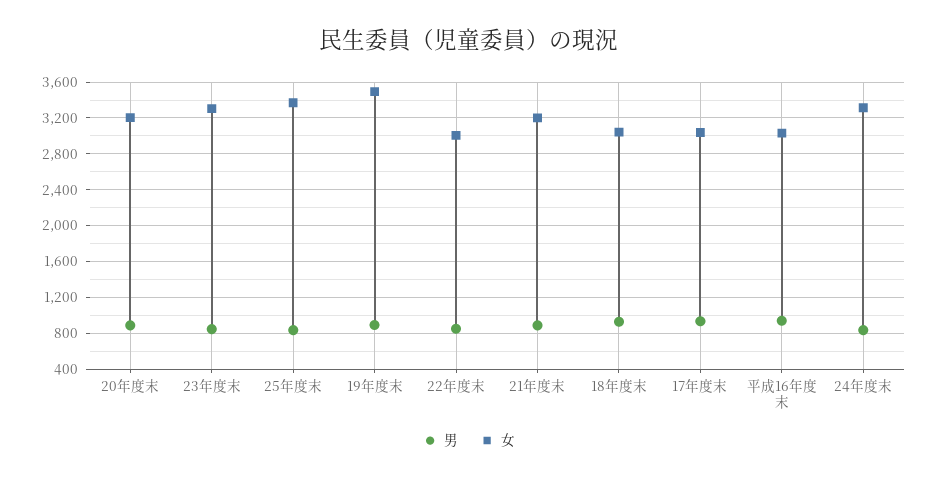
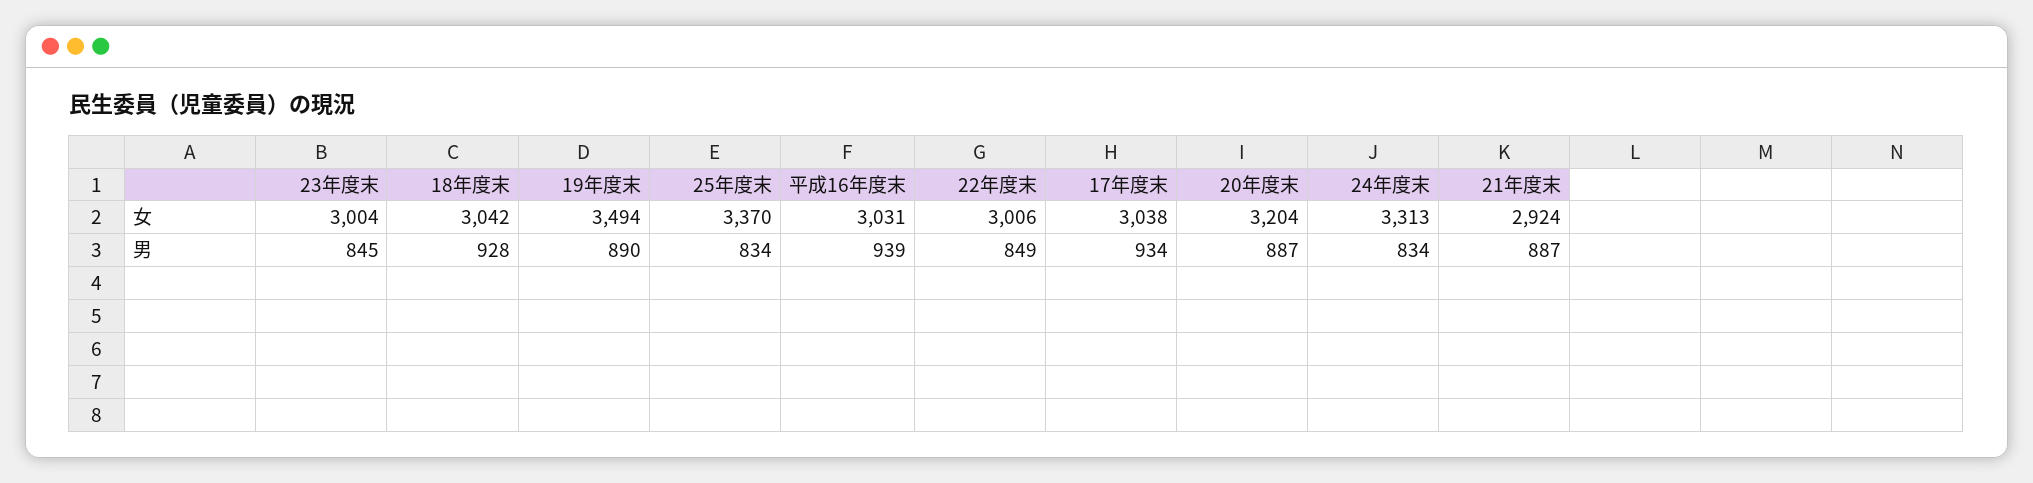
  {
    "男": {
      "20年度末": 887,
      "23年度末": 845,
      "25年度末": 834,
      "19年度末": 890,
      "22年度末": 849,
      "21年度末": 887,
      "18年度末": 928,
      "17年度末": 934,
      "平成16年度末": 939,
      "24年度末": 834
    },
    "女": {
      "20年度末": 3204,
-     "23年度末": 3300,
+     "23年度末": 3004,
      "25年度末": 3370,
      "19年度末": 3494,
      "22年度末": 3006,
-     "21年度末": 3200,
+     "21年度末": 2924,
      "18年度末": 3042,
      "17年度末": 3038,
      "平成16年度末": 3031,
      "24年度末": 3313
    }
  }

